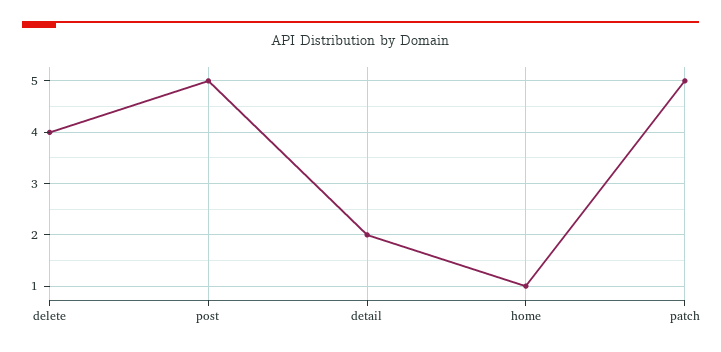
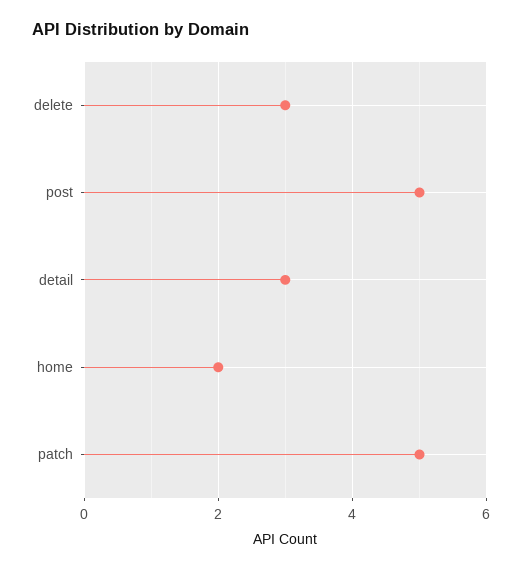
  {
-   "delete": 4,
+   "delete": 3,
    "post": 5,
-   "detail": 2,
+   "detail": 3,
-   "home": 1,
+   "home": 2,
    "patch": 5
  }

